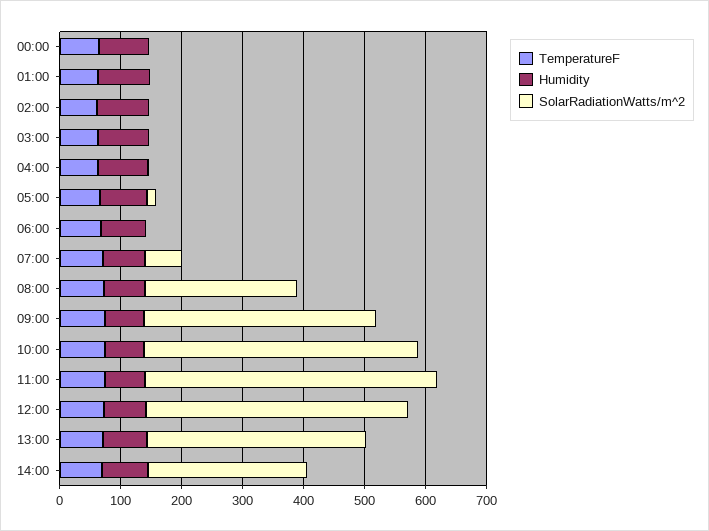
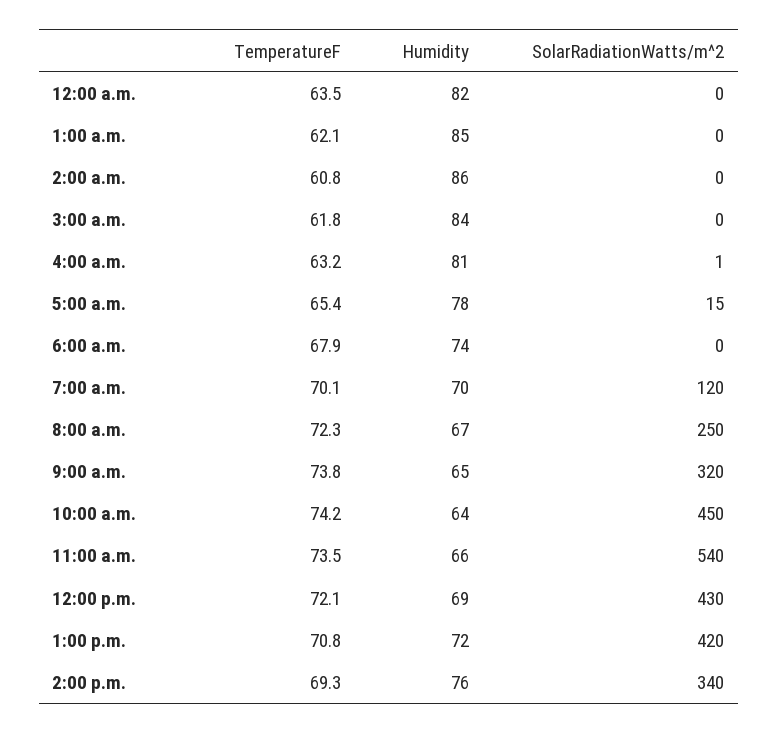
  {
    "TemperatureF": {
      "00:00": 63.5,
      "01:00": 62.1,
      "02:00": 60.8,
      "03:00": 61.8,
      "04:00": 63.2,
      "05:00": 65.4,
      "06:00": 67.9,
      "07:00": 70.1,
      "08:00": 72.3,
      "09:00": 73.8,
      "10:00": 74.2,
      "11:00": 73.5,
      "12:00": 72.1,
      "13:00": 70.8,
      "14:00": 69.3
    },
    "Humidity": {
      "00:00": 82,
      "01:00": 85,
      "02:00": 86,
      "03:00": 84,
      "04:00": 81,
      "05:00": 78,
      "06:00": 74,
      "07:00": 70,
      "08:00": 67,
      "09:00": 65,
      "10:00": 64,
      "11:00": 66,
      "12:00": 69,
      "13:00": 72,
      "14:00": 76
    },
    "SolarRadiationWatts/m^2": {
      "00:00": 0,
      "01:00": 0,
      "02:00": 0,
      "03:00": 0,
      "04:00": 1,
      "05:00": 15,
      "06:00": 0,
-     "07:00": 60,
+     "07:00": 120,
      "08:00": 250,
-     "09:00": 380,
+     "09:00": 320,
      "10:00": 450,
-     "11:00": 480,
+     "11:00": 540,
      "12:00": 430,
-     "13:00": 360,
+     "13:00": 420,
-     "14:00": 260
+     "14:00": 340
    }
  }

